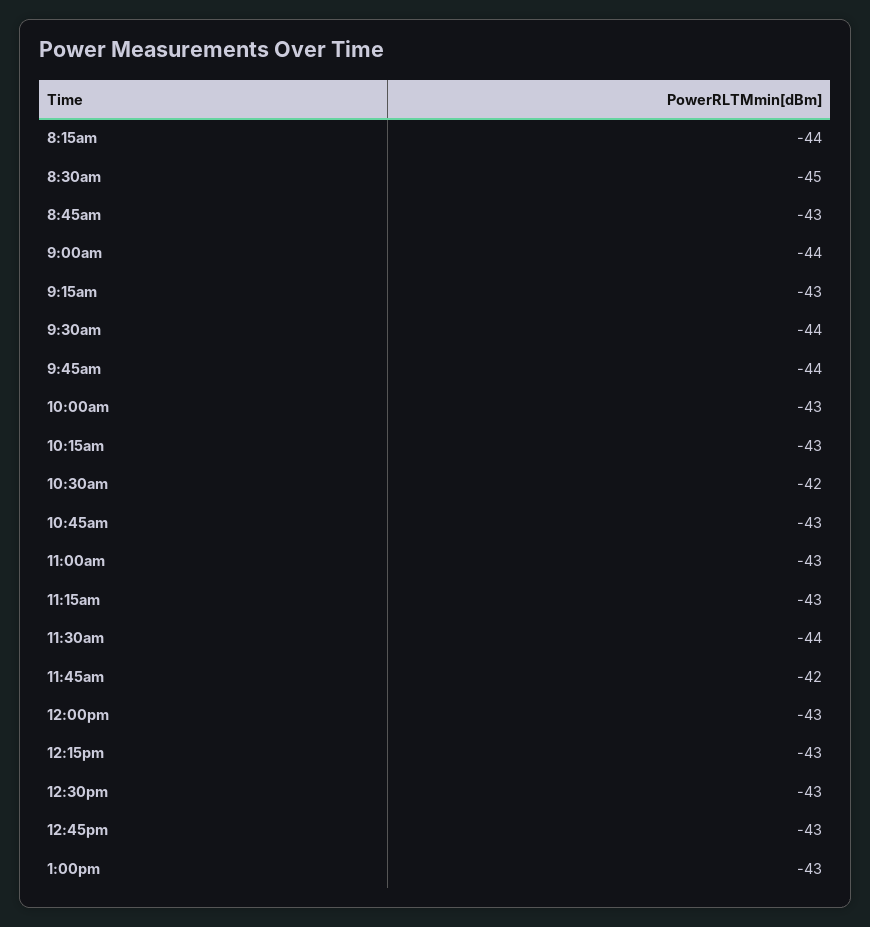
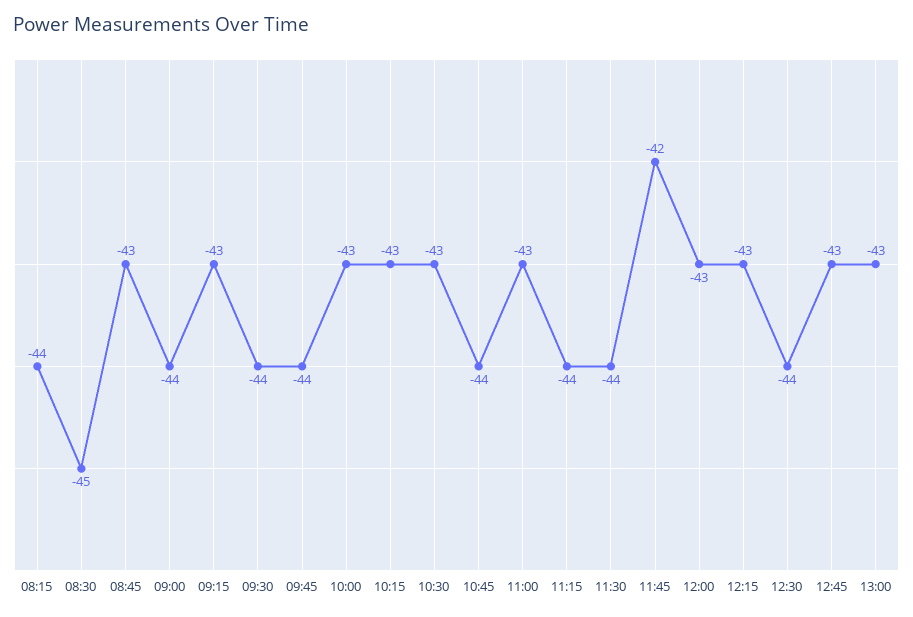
  {
    "8:15am": -44,
    "8:30am": -45,
    "8:45am": -43,
    "9:00am": -44,
    "9:15am": -43,
    "9:30am": -44,
    "9:45am": -44,
    "10:00am": -43,
    "10:15am": -43,
-   "10:30am": -42,
+   "10:30am": -43,
-   "10:45am": -43,
+   "10:45am": -44,
    "11:00am": -43,
-   "11:15am": -43,
+   "11:15am": -44,
    "11:30am": -44,
    "11:45am": -42,
    "12:00pm": -43,
    "12:15pm": -43,
-   "12:30pm": -43,
+   "12:30pm": -44,
    "12:45pm": -43,
    "1:00pm": -43
  }

